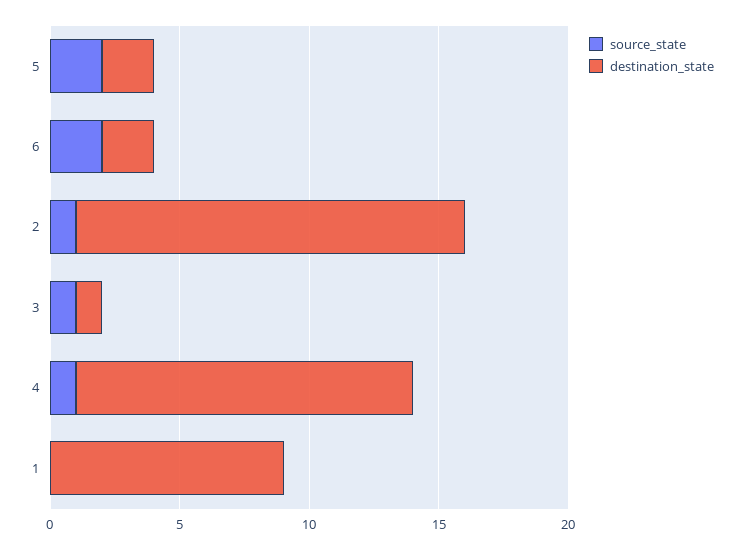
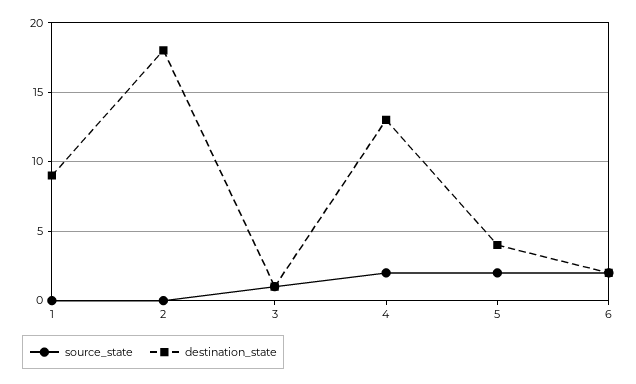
  {
    "source_state": {
      "5": 2,
      "6": 2,
-     "2": 1,
+     "2": 0,
      "3": 1,
-     "4": 1,
+     "4": 2,
      "1": 0
    },
    "destination_state": {
-     "5": 2,
+     "5": 4,
      "6": 2,
-     "2": 15,
+     "2": 18,
      "3": 1,
      "4": 13,
      "1": 9
    }
  }

